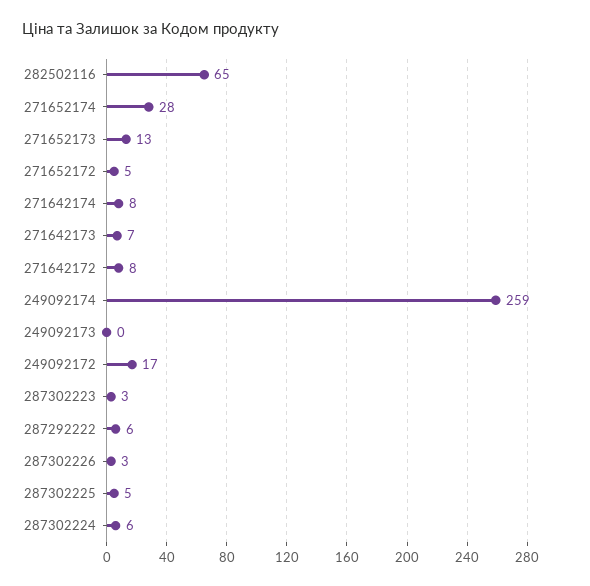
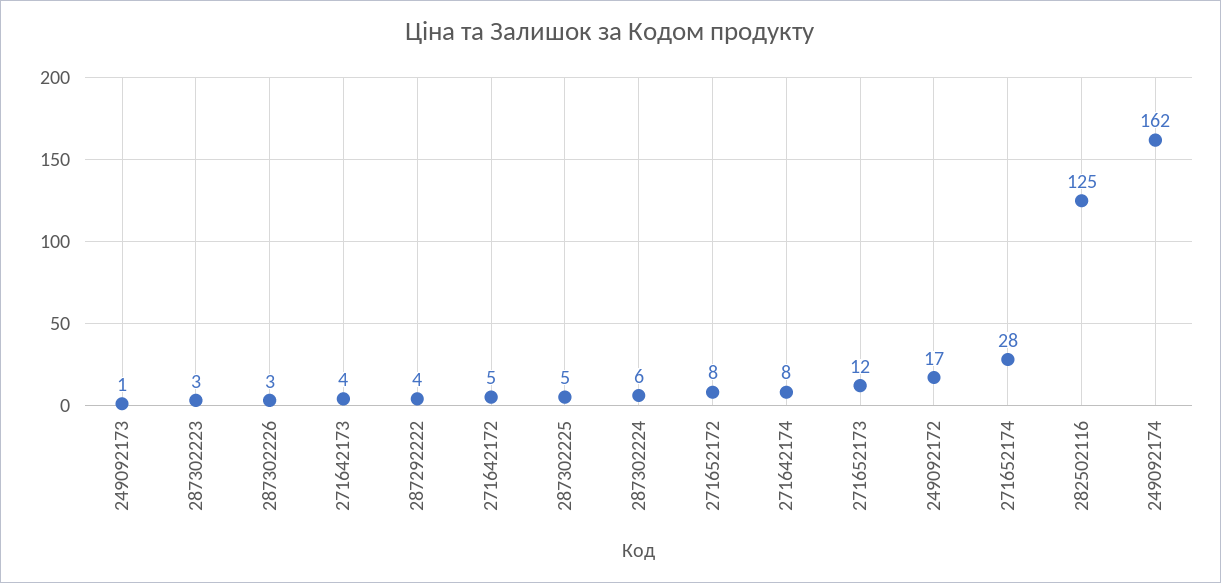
  {
-   "282502116": 65,
+   "282502116": 125,
    "271652174": 28,
-   "271652173": 13,
+   "271652173": 12,
-   "271652172": 5,
+   "271652172": 8,
    "271642174": 8,
-   "271642173": 7,
+   "271642173": 4,
-   "271642172": 8,
+   "271642172": 5,
-   "249092174": 259,
+   "249092174": 162,
-   "249092173": 0,
+   "249092173": 1,
    "249092172": 17,
    "287302223": 3,
-   "287292222": 6,
+   "287292222": 4,
    "287302226": 3,
    "287302225": 5,
    "287302224": 6
  }

